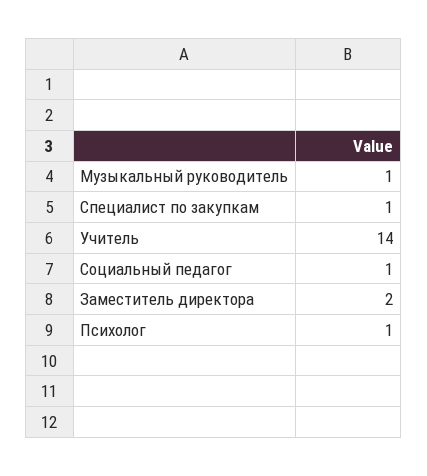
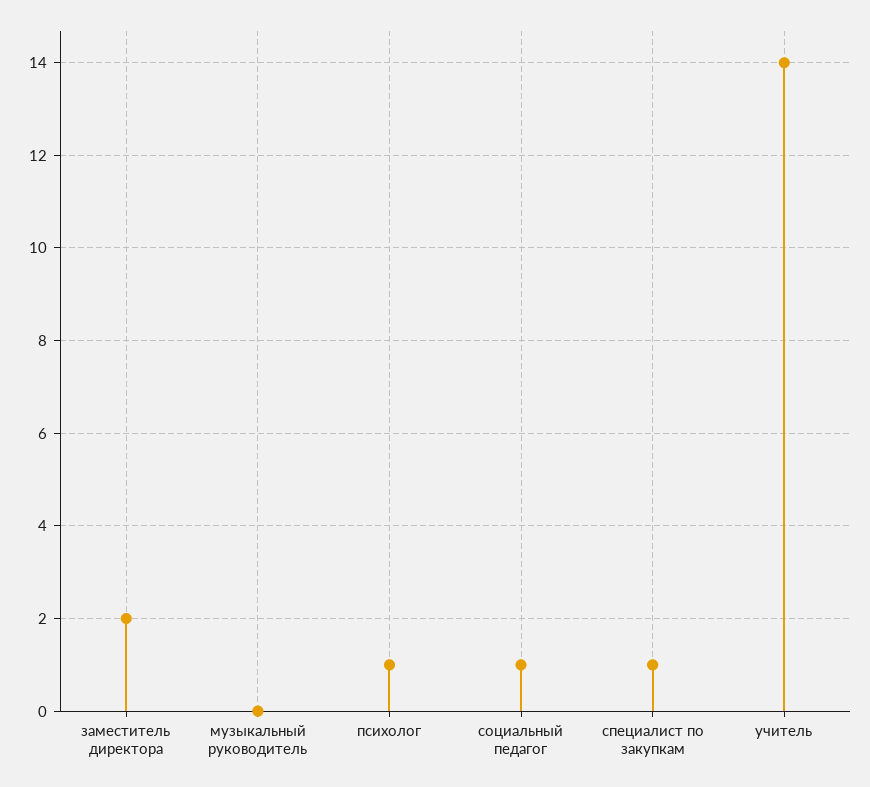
  {
-   "Музыкальный руководитель": 1,
+   "Музыкальный руководитель": 0,
    "Специалист по закупкам": 1,
    "Учитель": 14,
    "Социальный педагог": 1,
    "Заместитель директора": 2,
    "Психолог": 1
  }

